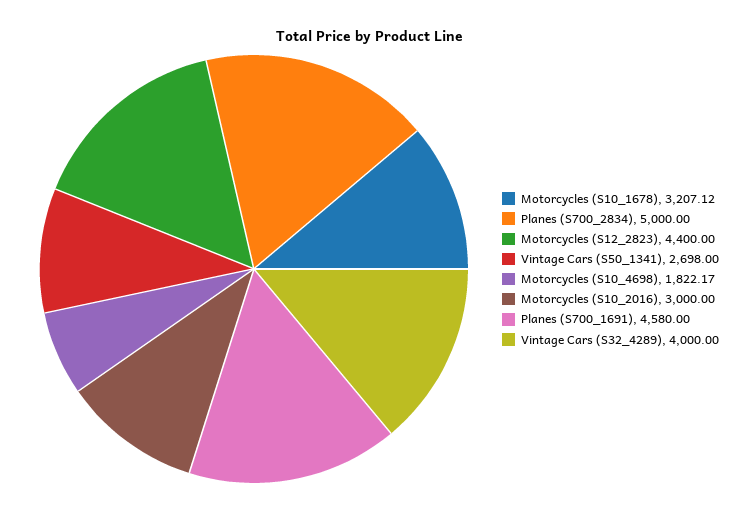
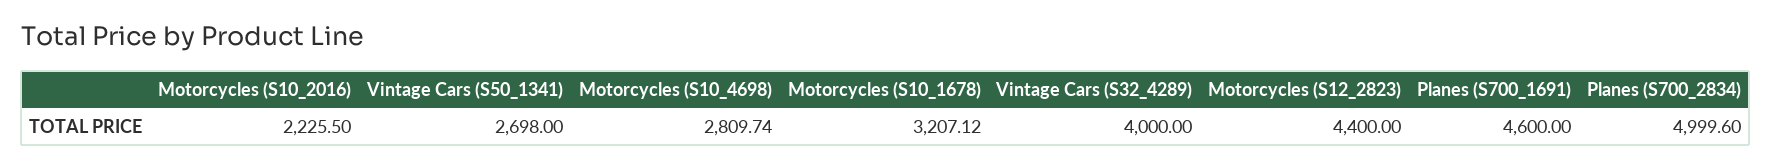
  {
    "Motorcycles (S10_1678)": 3207.12,
-   "Planes (S700_2834)": 5000,
+   "Planes (S700_2834)": 4999.6,
    "Motorcycles (S12_2823)": 4400,
    "Vintage Cars (S50_1341)": 2698,
-   "Motorcycles (S10_4698)": 1822.17,
+   "Motorcycles (S10_4698)": 2809.74,
-   "Motorcycles (S10_2016)": 3000,
+   "Motorcycles (S10_2016)": 2225.5,
-   "Planes (S700_1691)": 4580,
+   "Planes (S700_1691)": 4600,
    "Vintage Cars (S32_4289)": 4000
  }

